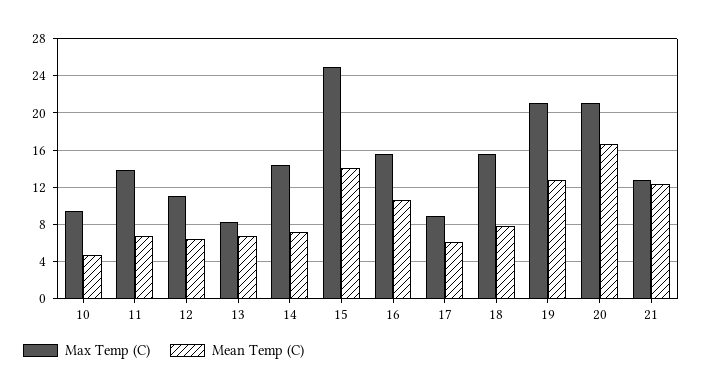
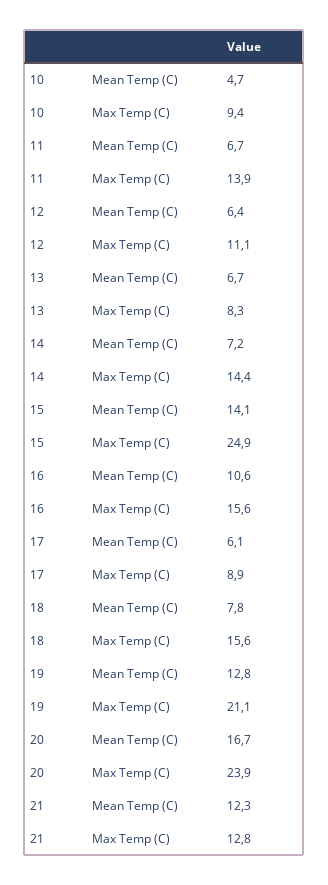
  {
    "Max Temp (C)": {
      "10": 9.4,
      "11": 13.9,
      "12": 11.1,
      "13": 8.3,
      "14": 14.4,
      "15": 24.9,
      "16": 15.6,
      "17": 8.9,
      "18": 15.6,
      "19": 21.1,
-     "20": 21,
+     "20": 23.9,
      "21": 12.8
    },
    "Mean Temp (C)": {
      "10": 4.7,
      "11": 6.7,
      "12": 6.4,
      "13": 6.7,
      "14": 7.2,
      "15": 14.1,
      "16": 10.6,
      "17": 6.1,
      "18": 7.8,
      "19": 12.8,
      "20": 16.7,
      "21": 12.3
    }
  }

